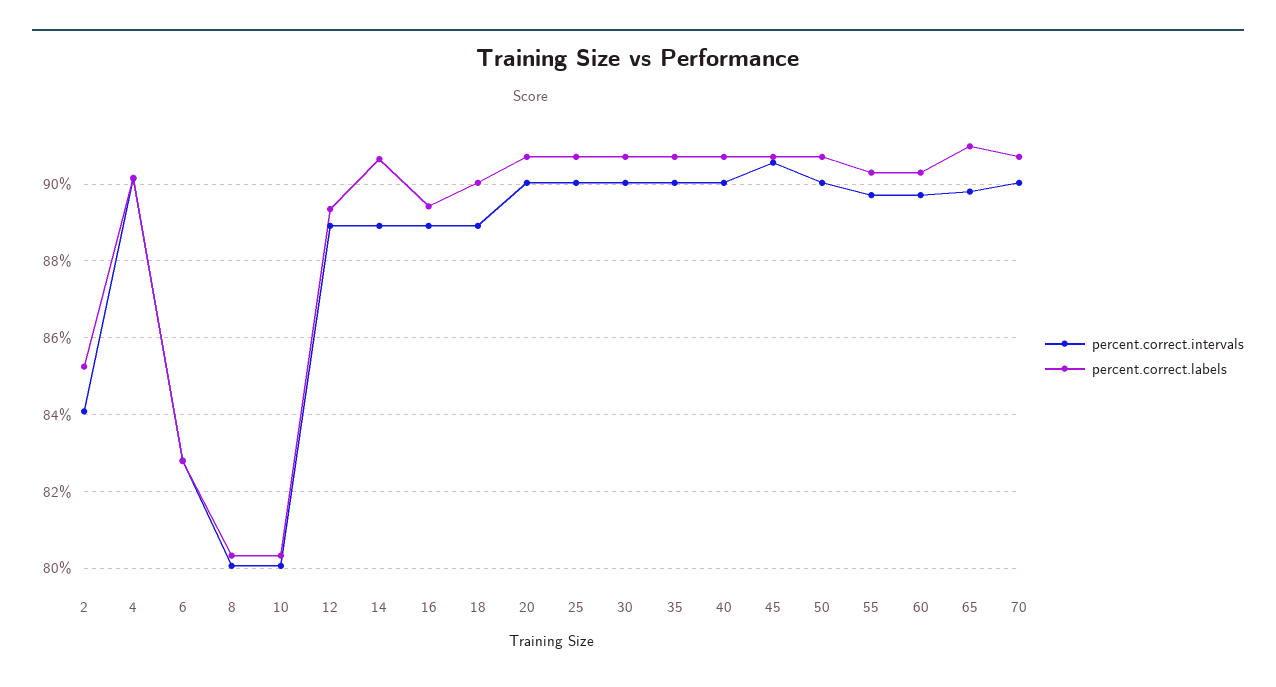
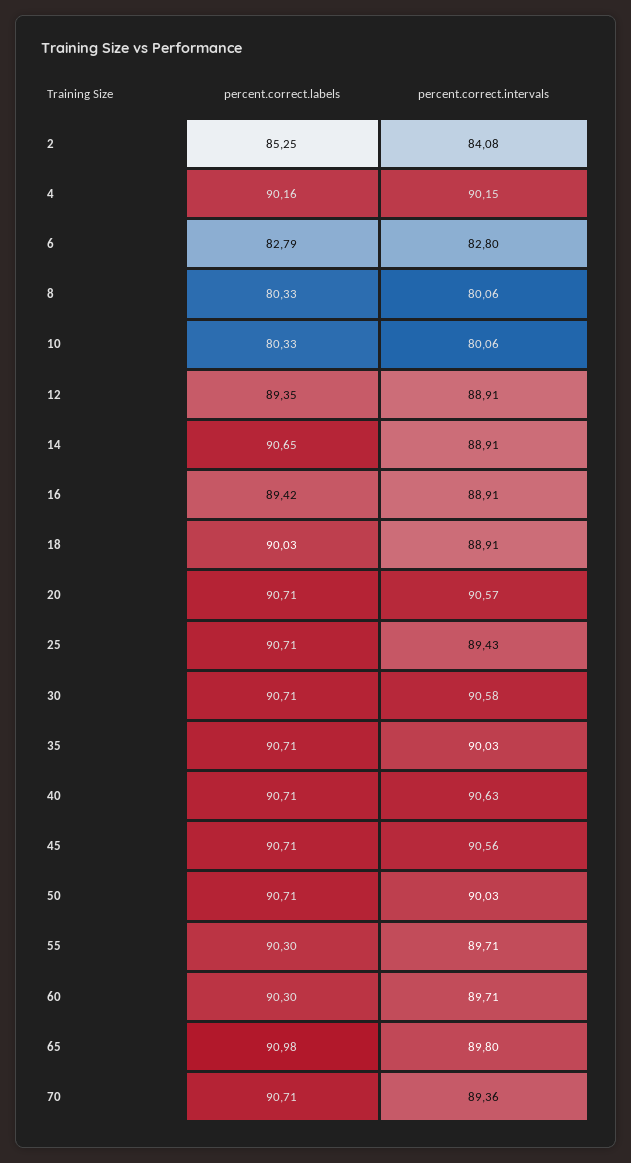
  {
    "percent.correct.intervals": {
      "2": 84.08,
      "4": 90.15,
      "6": 82.8,
      "8": 80.06,
      "10": 80.06,
      "12": 88.91,
      "14": 88.91,
      "16": 88.91,
      "18": 88.91,
-     "20": 90,
+     "20": 90.57,
-     "25": 90,
+     "25": 89.43,
-     "30": 90,
+     "30": 90.58,
      "35": 90.03,
-     "40": 90,
+     "40": 90.63,
      "45": 90.56,
      "50": 90.03,
      "55": 89.71,
      "60": 89.71,
      "65": 89.8,
-     "70": 90
+     "70": 89.36
    },
    "percent.correct.labels": {
      "2": 85.25,
      "4": 90.16,
      "6": 82.79,
      "8": 80.33,
      "10": 80.33,
      "12": 89.35,
      "14": 90.65,
      "16": 89.42,
      "18": 90.03,
      "20": 90.71,
      "25": 90.71,
      "30": 90.71,
      "35": 90.71,
      "40": 90.71,
      "45": 90.71,
      "50": 90.71,
      "55": 90.3,
      "60": 90.3,
      "65": 90.98,
      "70": 90.71
    }
  }

